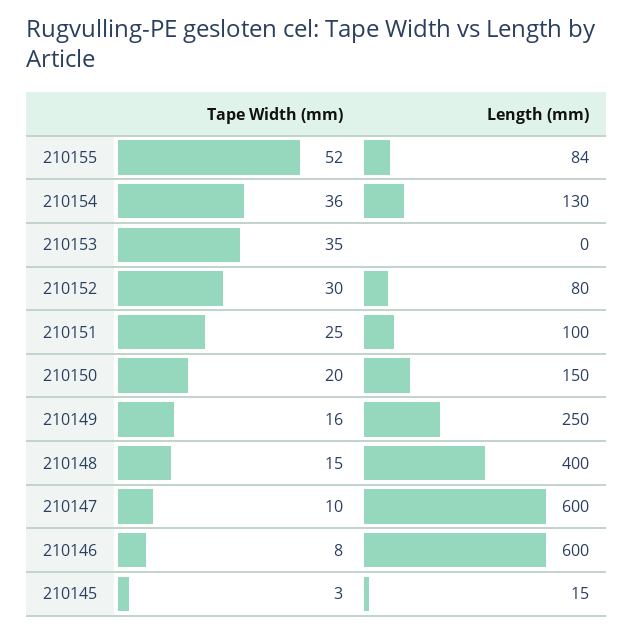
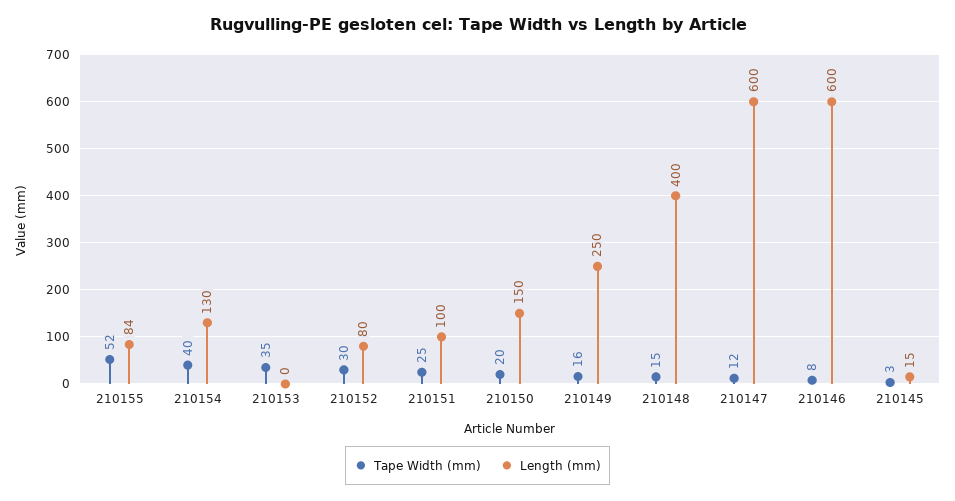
  {
    "Tape Width (mm)": {
      "210155": 52,
-     "210154": 36,
+     "210154": 40,
      "210153": 35,
      "210152": 30,
      "210151": 25,
      "210150": 20,
      "210149": 16,
      "210148": 15,
-     "210147": 10,
+     "210147": 12,
      "210146": 8,
      "210145": 3
    },
    "Length (mm)": {
      "210155": 84,
      "210154": 130,
      "210153": 0,
      "210152": 80,
      "210151": 100,
      "210150": 150,
      "210149": 250,
      "210148": 400,
      "210147": 600,
      "210146": 600,
      "210145": 15
    }
  }

